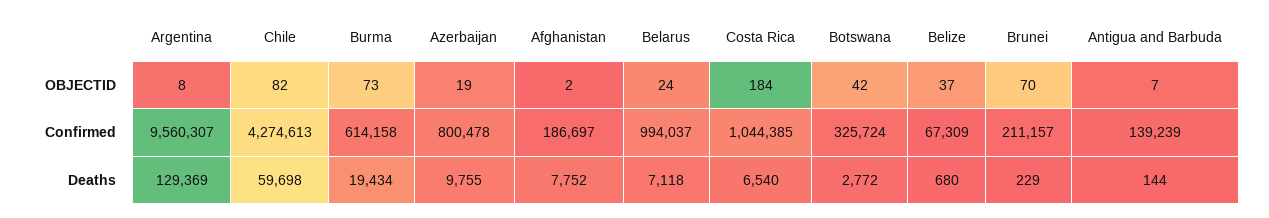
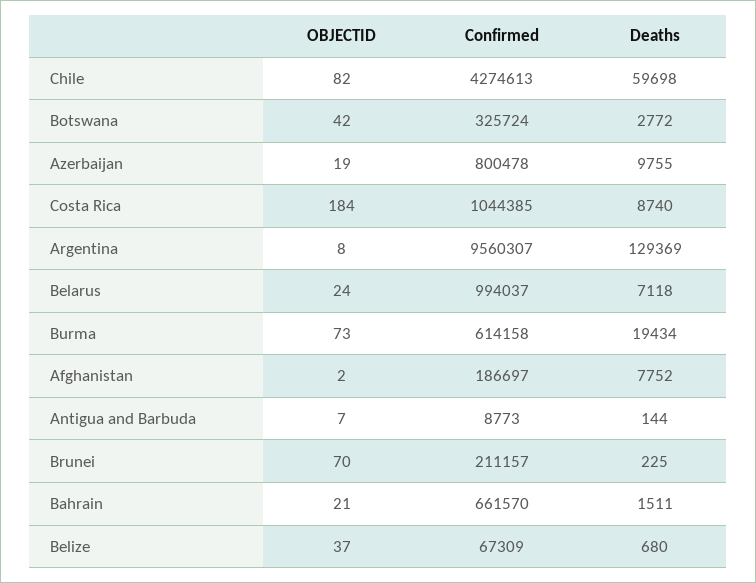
  {
    "Argentina": {
      "OBJECTID": 8,
      "Confirmed": 9560307,
      "Deaths": 129369
    },
    "Chile": {
      "OBJECTID": 82,
      "Confirmed": 4274613,
      "Deaths": 59698
    },
    "Burma": {
      "OBJECTID": 73,
      "Confirmed": 614158,
      "Deaths": 19434
    },
    "Azerbaijan": {
      "OBJECTID": 19,
      "Confirmed": 800478,
      "Deaths": 9755
    },
    "Afghanistan": {
      "OBJECTID": 2,
      "Confirmed": 186697,
      "Deaths": 7752
    },
    "Belarus": {
      "OBJECTID": 24,
      "Confirmed": 994037,
      "Deaths": 7118
    },
    "Costa Rica": {
      "OBJECTID": 184,
      "Confirmed": 1044385,
-     "Deaths": 6540
+     "Deaths": 8740
    },
    "Botswana": {
      "OBJECTID": 42,
      "Confirmed": 325724,
      "Deaths": 2772
    },
    "Belize": {
      "OBJECTID": 37,
      "Confirmed": 67309,
      "Deaths": 680
    },
    "Brunei": {
      "OBJECTID": 70,
      "Confirmed": 211157,
-     "Deaths": 229
+     "Deaths": 225
    },
    "Antigua and Barbuda": {
      "OBJECTID": 7,
-     "Confirmed": 139239,
+     "Confirmed": 8773,
      "Deaths": 144
-   }
+   },
+   "Bahrain": {
+     "OBJECTID": 21,
+     "Confirmed": 661570,
+     "Deaths": 1511
+   }
  }

